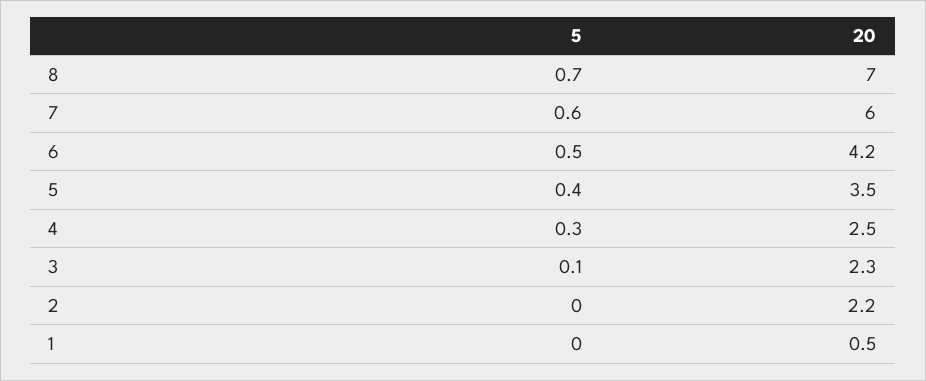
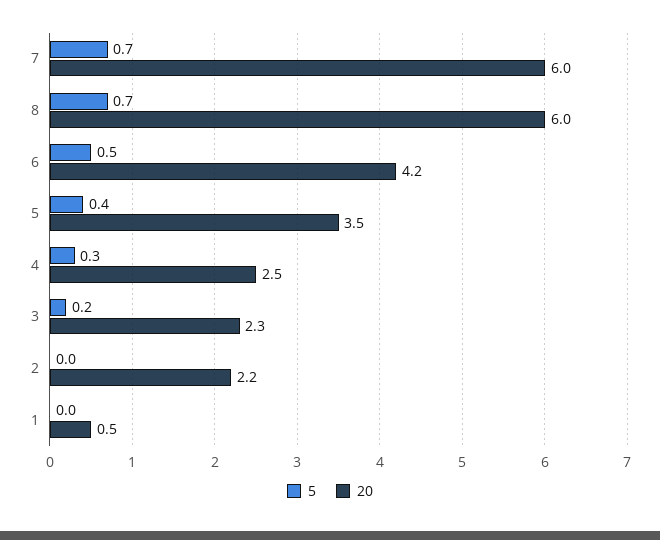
  {
    "5": {
      "8": 0.7,
-     "7": 0.6,
+     "7": 0.7,
      "6": 0.5,
      "5": 0.4,
      "4": 0.3,
-     "3": 0.1,
+     "3": 0.2,
      "2": 0,
      "1": 0
    },
    "20": {
-     "8": 7,
+     "8": 6,
      "7": 6,
      "6": 4.2,
      "5": 3.5,
      "4": 2.5,
      "3": 2.3,
      "2": 2.2,
      "1": 0.5
    }
  }

